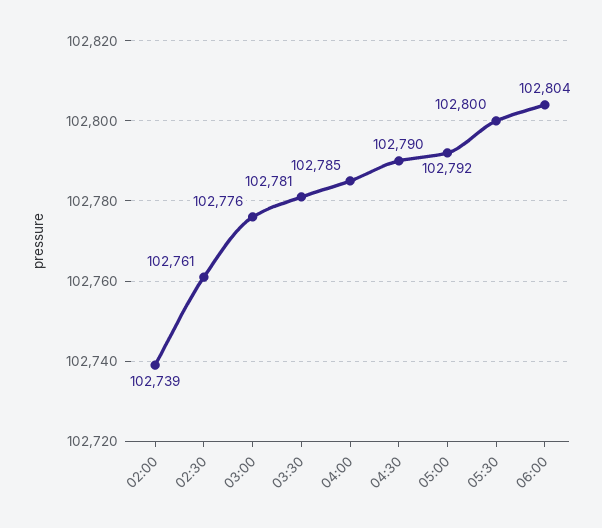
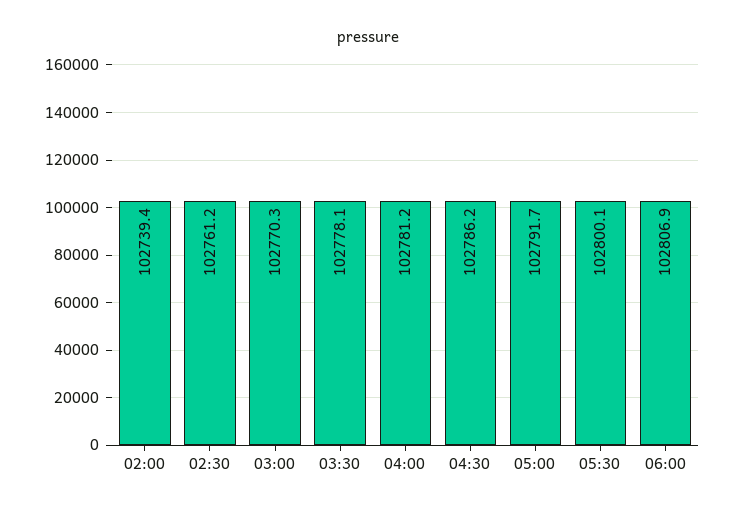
  {
    "02:00": 102739.4,
    "02:30": 102761.2,
-   "03:00": 102776,
+   "03:00": 102770.3,
-   "03:30": 102781,
+   "03:30": 102778.1,
-   "04:00": 102785,
+   "04:00": 102781.2,
-   "04:30": 102790,
+   "04:30": 102786.2,
    "05:00": 102791.7,
    "05:30": 102800.1,
-   "06:00": 102804
+   "06:00": 102806.9
  }

